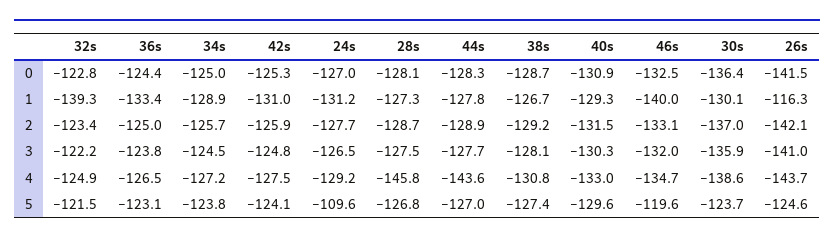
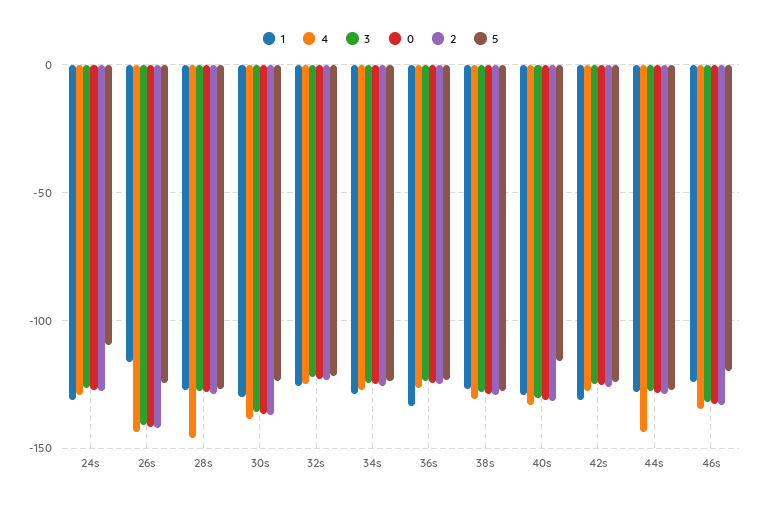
  {
    "0": {
      "32s": -122.8,
      "36s": -124.4,
      "34s": -125,
      "42s": -125.3,
      "24s": -127,
      "28s": -128.1,
      "44s": -128.3,
      "38s": -128.7,
      "40s": -130.9,
      "46s": -132.5,
      "30s": -136.4,
      "26s": -141.5
    },
    "1": {
-     "32s": -139.3,
+     "32s": -125,
      "36s": -133.4,
      "34s": -128.9,
      "42s": -131,
      "24s": -131.2,
      "28s": -127.3,
      "44s": -127.8,
      "38s": -126.7,
      "40s": -129.3,
-     "46s": -140,
+     "46s": -125,
      "30s": -130.1,
      "26s": -116.3
    },
    "2": {
      "32s": -123.4,
      "36s": -125,
      "34s": -125.7,
      "42s": -125.9,
      "24s": -127.7,
      "28s": -128.7,
      "44s": -128.9,
      "38s": -129.2,
      "40s": -131.5,
      "46s": -133.1,
      "30s": -137,
      "26s": -142.1
    },
    "3": {
      "32s": -122.2,
      "36s": -123.8,
      "34s": -124.5,
      "42s": -124.8,
      "24s": -126.5,
      "28s": -127.5,
      "44s": -127.7,
      "38s": -128.1,
      "40s": -130.3,
      "46s": -132,
      "30s": -135.9,
      "26s": -141
    },
    "4": {
      "32s": -124.9,
      "36s": -126.5,
      "34s": -127.2,
      "42s": -127.5,
      "24s": -129.2,
      "28s": -145.8,
      "44s": -143.6,
      "38s": -130.8,
      "40s": -133,
      "46s": -134.7,
      "30s": -138.6,
      "26s": -143.7
    },
    "5": {
      "32s": -121.5,
      "36s": -123.1,
      "34s": -123.8,
      "42s": -124.1,
      "24s": -109.6,
      "28s": -126.8,
      "44s": -127,
      "38s": -127.4,
-     "40s": -129.6,
+     "40s": -115,
      "46s": -119.6,
      "30s": -123.7,
      "26s": -124.6
    }
  }

